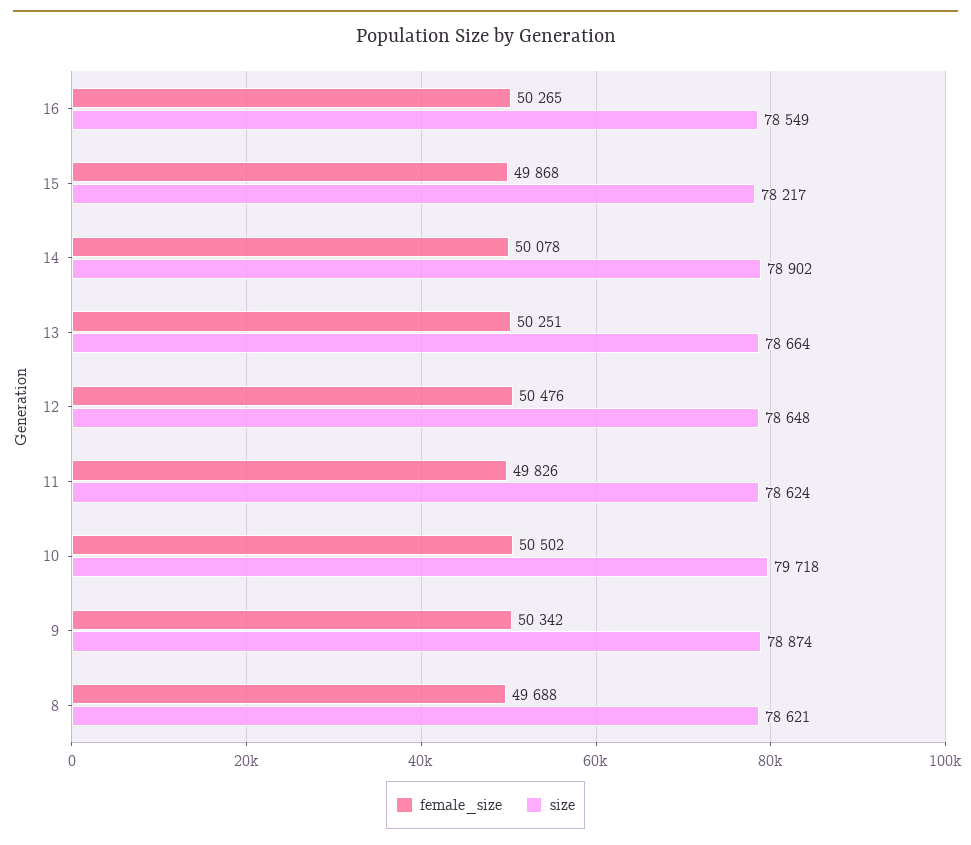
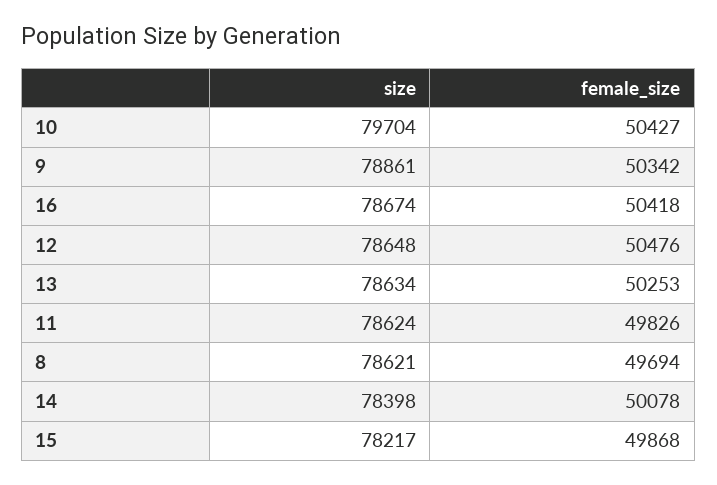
  {
    "female_size": {
-     "16": 50265,
+     "16": 50418,
      "15": 49868,
      "14": 50078,
-     "13": 50251,
+     "13": 50253,
      "12": 50476,
      "11": 49826,
-     "10": 50502,
+     "10": 50427,
      "9": 50342,
-     "8": 49688
+     "8": 49694
    },
    "size": {
-     "16": 78549,
+     "16": 78674,
      "15": 78217,
-     "14": 78902,
+     "14": 78398,
-     "13": 78664,
+     "13": 78634,
      "12": 78648,
      "11": 78624,
-     "10": 79718,
+     "10": 79704,
-     "9": 78874,
+     "9": 78861,
      "8": 78621
    }
  }

